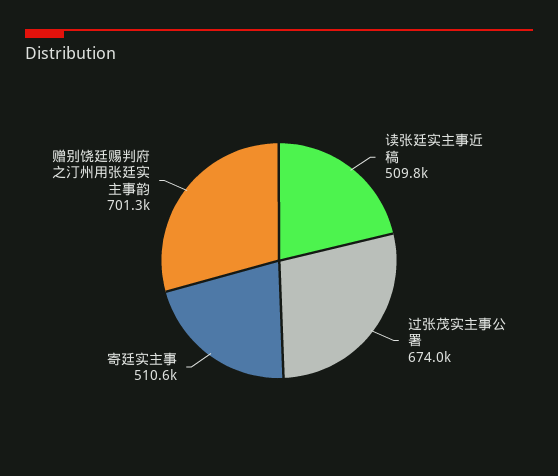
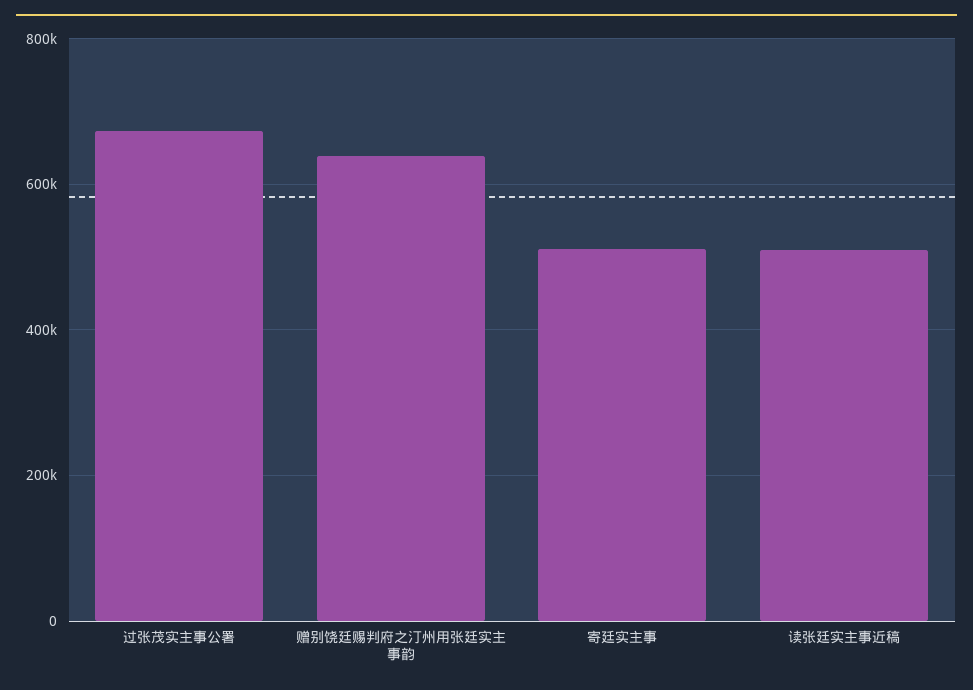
  {
    "读张廷实主事近稿": 509800,
    "过张茂实主事公署": 674000,
    "寄廷实主事": 510600,
-   "赠别饶廷赐判府之汀州用张廷实主事韵": 701300
+   "赠别饶廷赐判府之汀州用张廷实主事韵": 640000
  }

